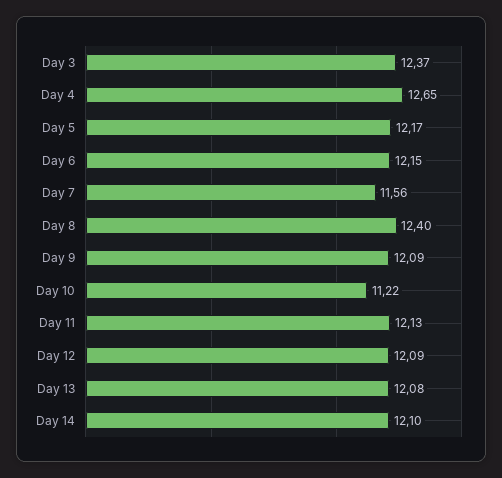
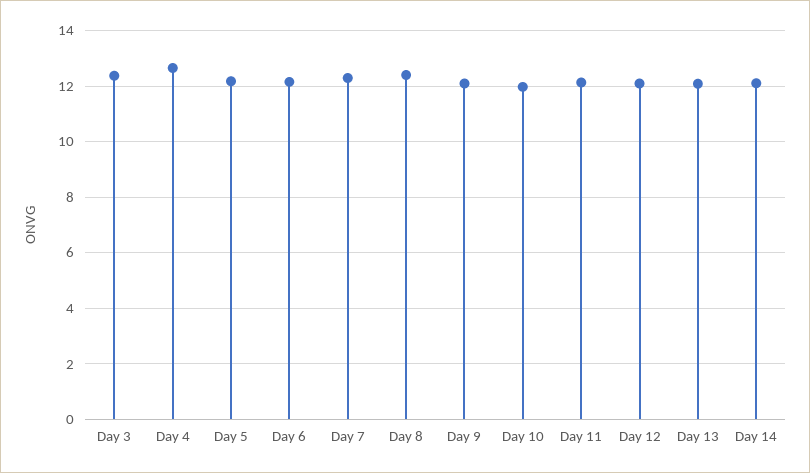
  {
    "Day 3": 12.37,
    "Day 4": 12.65,
    "Day 5": 12.17,
    "Day 6": 12.15,
-   "Day 7": 11.56,
+   "Day 7": 12.25,
    "Day 8": 12.4,
    "Day 9": 12.09,
-   "Day 10": 11.22,
+   "Day 10": 12,
    "Day 11": 12.13,
    "Day 12": 12.09,
    "Day 13": 12.08,
    "Day 14": 12.1
  }

